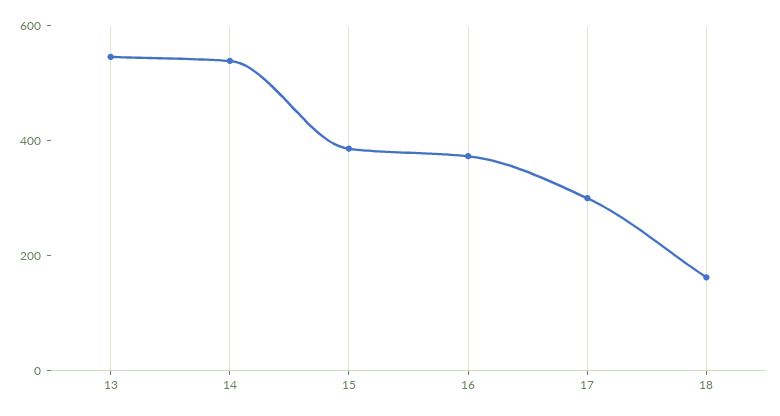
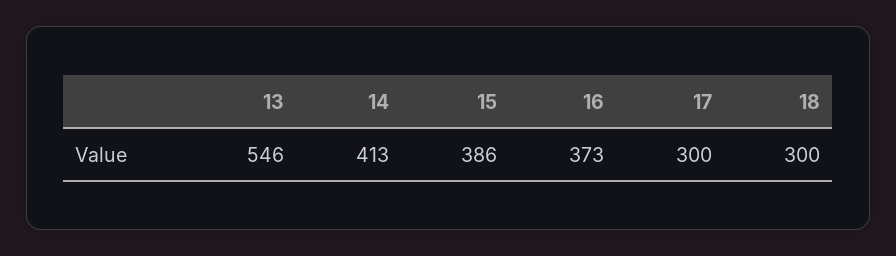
  {
    "13": 546,
-   "14": 550,
+   "14": 413,
    "15": 386,
    "16": 373,
    "17": 300,
-   "18": 150
+   "18": 300
  }

